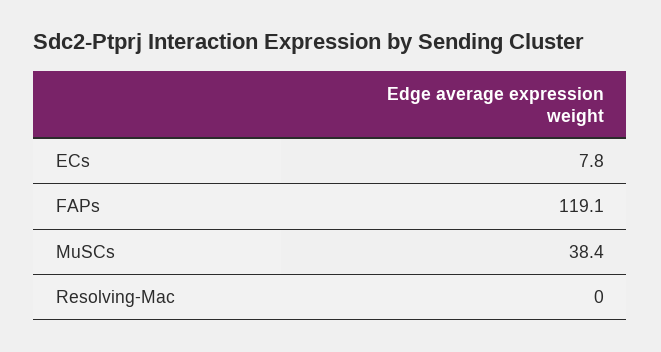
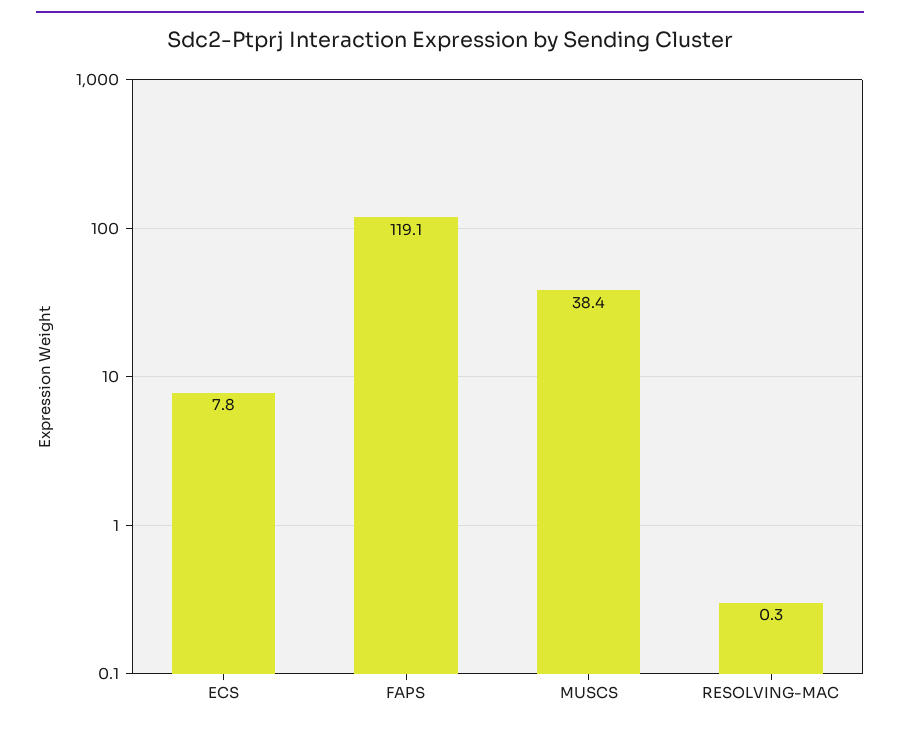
  {
    "ECs": 7.8,
    "FAPs": 119.1,
    "MuSCs": 38.4,
-   "Resolving-Mac": 0
+   "Resolving-Mac": 0.3
  }

